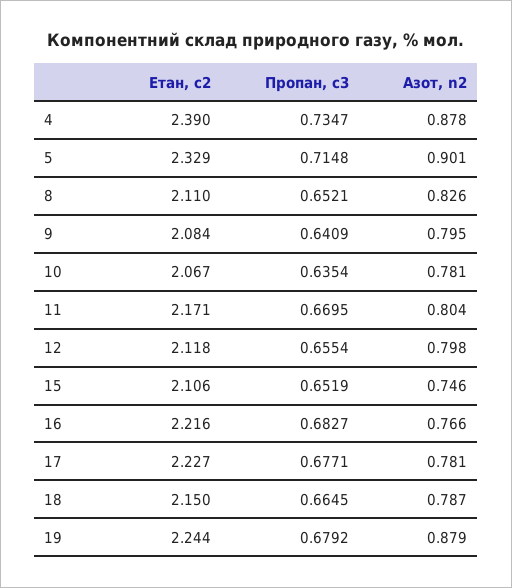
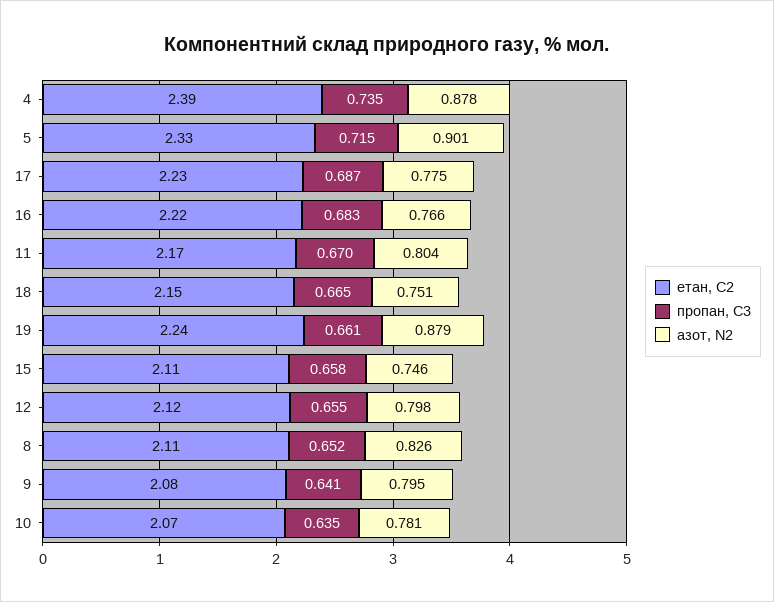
  {
    "Етан, с2": {
      "4": 2.39,
      "5": 2.329,
      "8": 2.11,
      "9": 2.084,
      "10": 2.067,
      "11": 2.171,
      "12": 2.118,
      "15": 2.106,
      "16": 2.216,
      "17": 2.227,
      "18": 2.15,
      "19": 2.244
    },
    "Пропан, с3": {
      "4": 0.7347,
      "5": 0.7148,
      "8": 0.6521,
      "9": 0.6409,
      "10": 0.6354,
      "11": 0.6695,
      "12": 0.6554,
-     "15": 0.6519,
+     "15": 0.658,
      "16": 0.6827,
-     "17": 0.6771,
+     "17": 0.687,
      "18": 0.6645,
-     "19": 0.6792
+     "19": 0.661
    },
    "Азот, n2": {
      "4": 0.878,
      "5": 0.901,
      "8": 0.826,
      "9": 0.795,
      "10": 0.781,
      "11": 0.804,
      "12": 0.798,
      "15": 0.746,
      "16": 0.766,
-     "17": 0.781,
+     "17": 0.775,
-     "18": 0.787,
+     "18": 0.751,
      "19": 0.879
    }
  }

